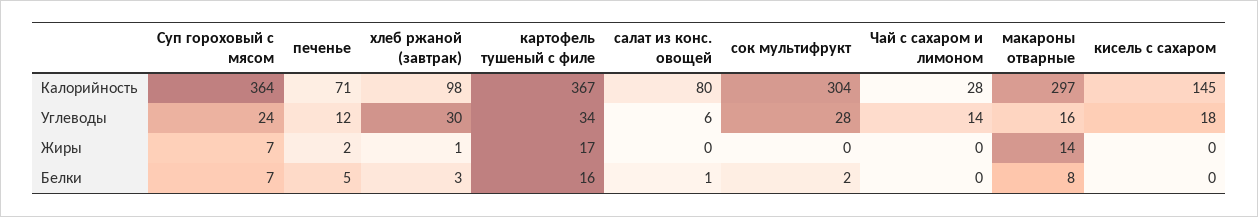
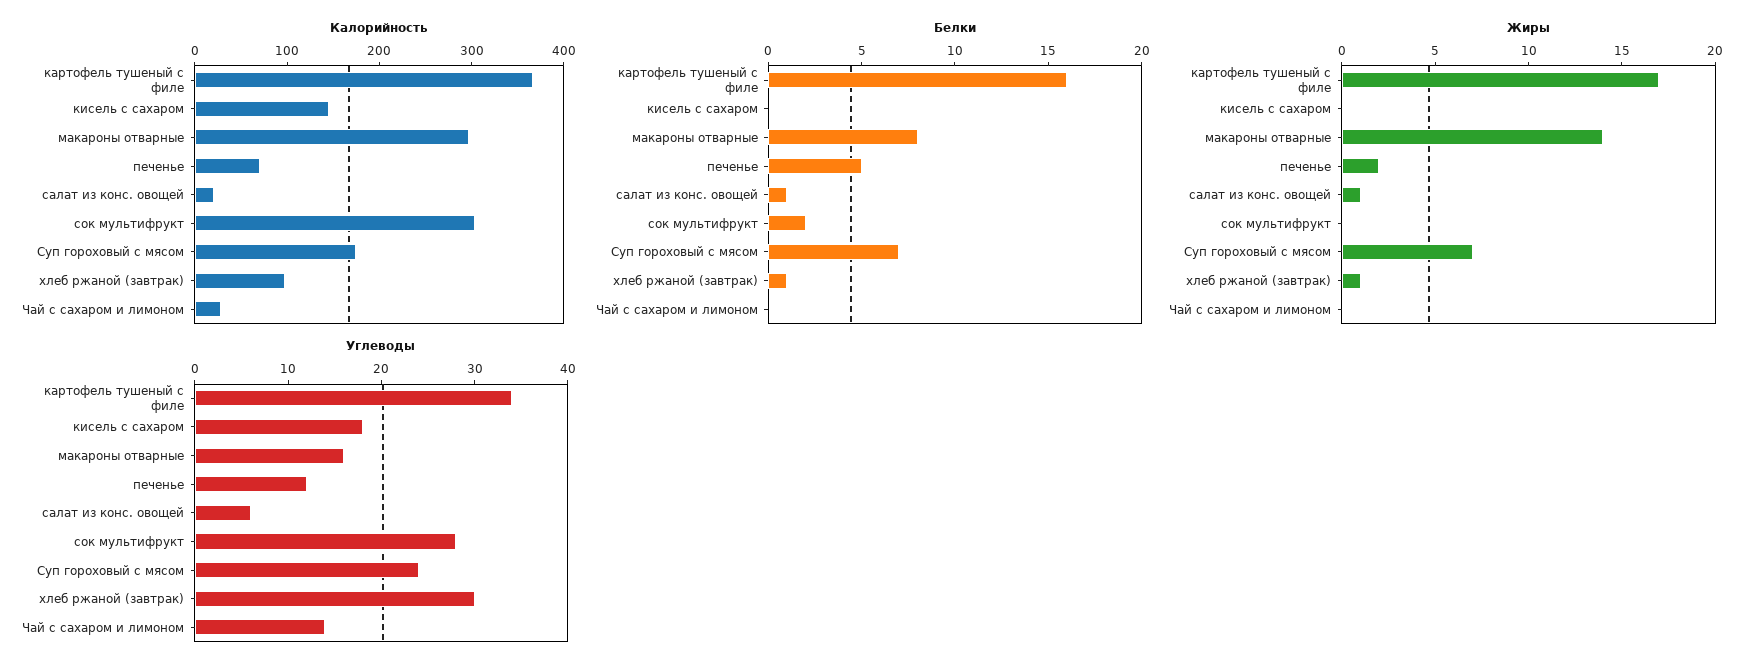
  {
    "Калорийность": {
-     "Суп гороховый с мясом": 364,
+     "Суп гороховый с мясом": 180,
      "печенье": 71,
      "хлеб ржаной (завтрак)": 98,
      "картофель тушеный с филе": 367,
-     "салат из конс. овощей": 80,
+     "салат из конс. овощей": 20,
      "сок мультифрукт": 304,
      "Чай с сахаром и лимоном": 28,
      "макароны отварные": 297,
      "кисель с сахаром": 145
    },
    "Углеводы": {
      "Суп гороховый с мясом": 24,
      "печенье": 12,
      "хлеб ржаной (завтрак)": 30,
      "картофель тушеный с филе": 34,
      "салат из конс. овощей": 6,
      "сок мультифрукт": 28,
      "Чай с сахаром и лимоном": 14,
      "макароны отварные": 16,
      "кисель с сахаром": 18
    },
    "Жиры": {
      "Суп гороховый с мясом": 7,
      "печенье": 2,
      "хлеб ржаной (завтрак)": 1,
      "картофель тушеный с филе": 17,
-     "салат из конс. овощей": 0,
+     "салат из конс. овощей": 1,
      "сок мультифрукт": 0,
      "Чай с сахаром и лимоном": 0,
      "макароны отварные": 14,
      "кисель с сахаром": 0
    },
    "Белки": {
      "Суп гороховый с мясом": 7,
      "печенье": 5,
-     "хлеб ржаной (завтрак)": 3,
+     "хлеб ржаной (завтрак)": 1,
      "картофель тушеный с филе": 16,
      "салат из конс. овощей": 1,
      "сок мультифрукт": 2,
      "Чай с сахаром и лимоном": 0,
      "макароны отварные": 8,
      "кисель с сахаром": 0
    }
  }

